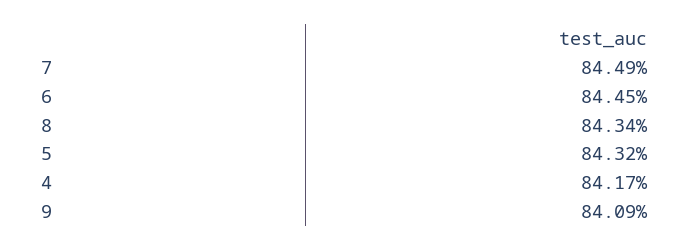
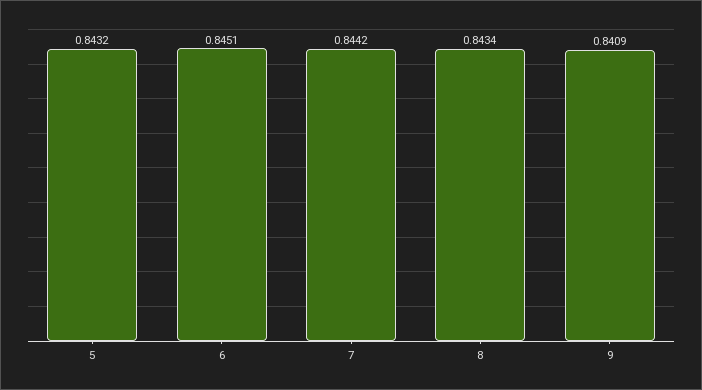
  {
-   "7": 0.8449,
+   "7": 0.8442,
-   "6": 0.8445,
+   "6": 0.8451,
    "8": 0.8434,
    "5": 0.8432,
-   "4": 0.8417,
    "9": 0.8409
  }

